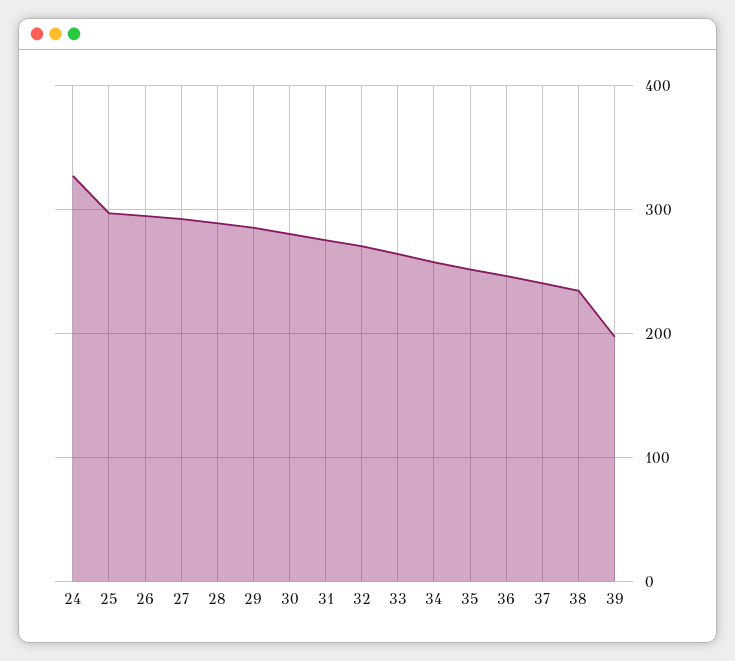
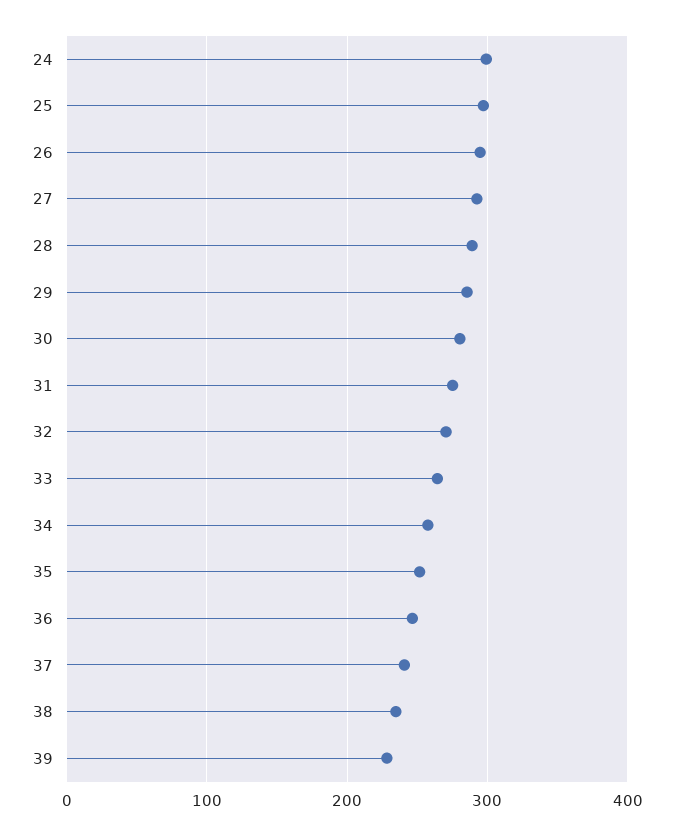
  {
-   "24": 330,
+   "24": 300,
    "25": 300,
    "26": 290,
    "27": 290,
    "28": 290,
    "29": 290,
    "30": 280,
    "31": 280,
    "32": 270,
    "33": 260,
    "34": 260,
    "35": 250,
    "36": 250,
    "37": 240,
    "38": 230,
-   "39": 200
+   "39": 230
  }

